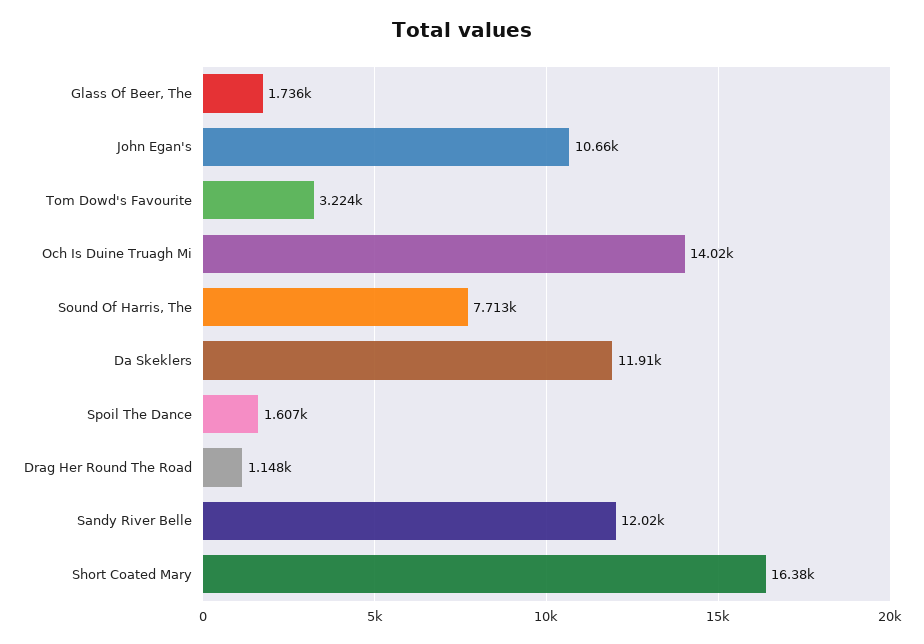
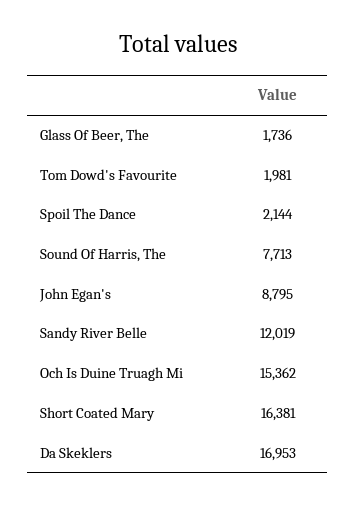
  {
    "Glass Of Beer, The": 1736,
-   "John Egan's": 10660,
+   "John Egan's": 8795,
-   "Tom Dowd's Favourite": 3224,
+   "Tom Dowd's Favourite": 1981,
-   "Och Is Duine Truagh Mi": 14020,
+   "Och Is Duine Truagh Mi": 15362,
    "Sound Of Harris, The": 7713,
-   "Da Skeklers": 11910,
+   "Da Skeklers": 16953,
-   "Spoil The Dance": 1607,
+   "Spoil The Dance": 2144,
-   "Drag Her Round The Road": 1148,
    "Sandy River Belle": 12019,
    "Short Coated Mary": 16381
  }

